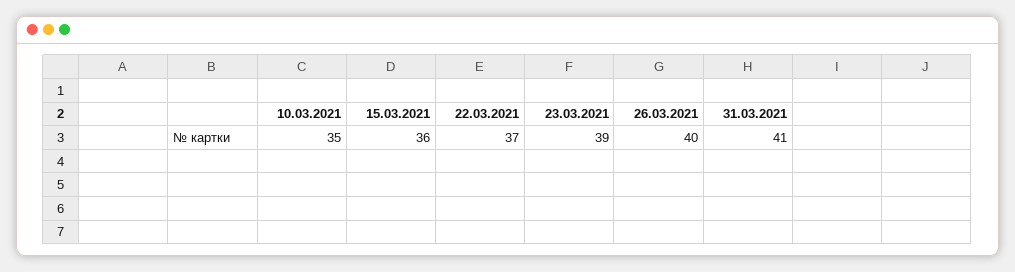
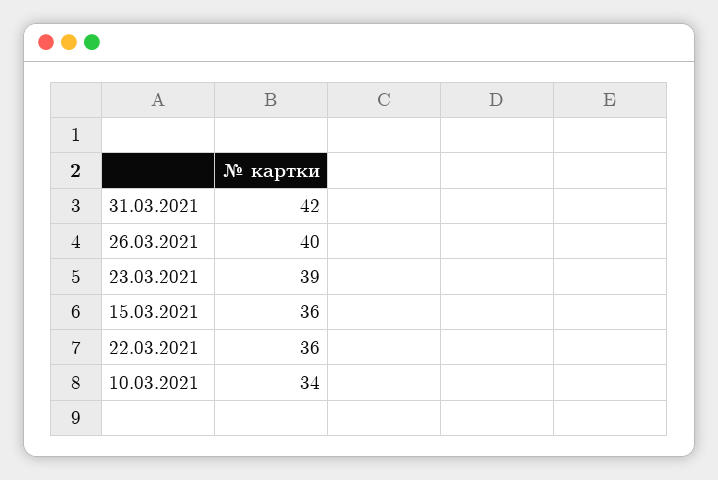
  {
-   "10.03.2021": 35,
+   "10.03.2021": 34,
    "15.03.2021": 36,
-   "22.03.2021": 37,
+   "22.03.2021": 36,
    "23.03.2021": 39,
    "26.03.2021": 40,
-   "31.03.2021": 41
+   "31.03.2021": 42
  }

